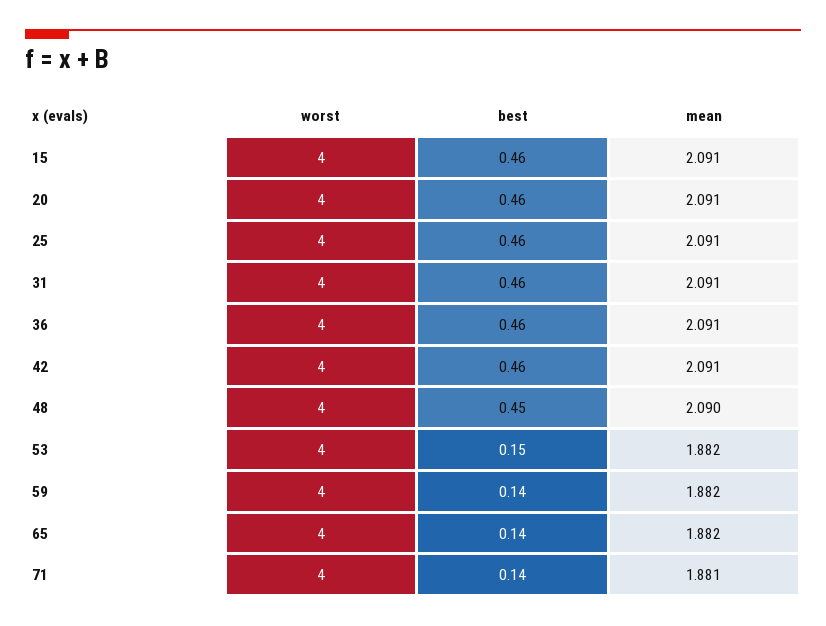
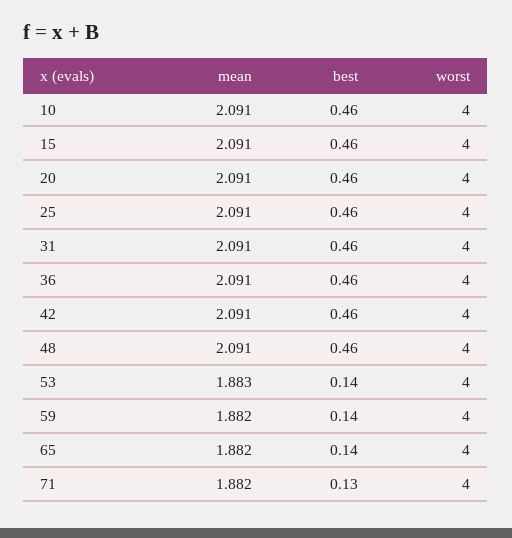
  {
    "worst": {
      "15": 4,
      "20": 4,
      "25": 4,
      "31": 4,
      "36": 4,
      "42": 4,
      "48": 4,
      "53": 4,
      "59": 4,
      "65": 4,
-     "71": 4
+     "71": 4,
+     "10": 4
    },
    "best": {
      "15": 0.46,
      "20": 0.46,
      "25": 0.46,
      "31": 0.46,
      "36": 0.46,
      "42": 0.46,
-     "48": 0.45,
+     "48": 0.46,
-     "53": 0.15,
+     "53": 0.14,
      "59": 0.14,
      "65": 0.14,
-     "71": 0.14
+     "71": 0.13,
+     "10": 0.46
    },
    "mean": {
      "15": 2.091,
      "20": 2.091,
      "25": 2.091,
      "31": 2.091,
      "36": 2.091,
      "42": 2.091,
-     "48": 2.09,
+     "48": 2.091,
-     "53": 1.882,
+     "53": 1.883,
      "59": 1.882,
      "65": 1.882,
-     "71": 1.881
+     "71": 1.882,
+     "10": 2.091
    }
  }

